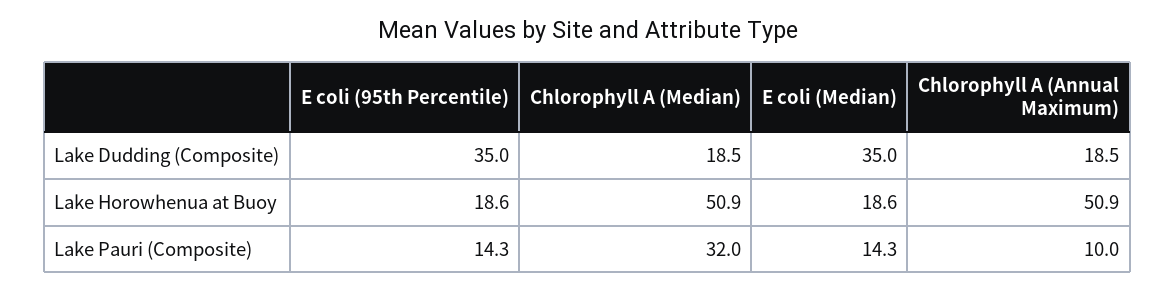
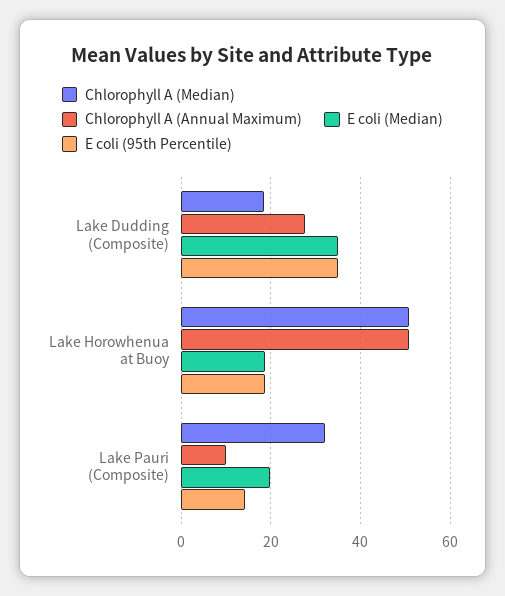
  {
    "E coli (95th Percentile)": {
      "Lake Dudding (Composite)": 35,
      "Lake Horowhenua at Buoy": 18.6,
      "Lake Pauri (Composite)": 14.3
    },
    "Chlorophyll A (Median)": {
      "Lake Dudding (Composite)": 18.5,
      "Lake Horowhenua at Buoy": 50.9,
      "Lake Pauri (Composite)": 32
    },
    "E coli (Median)": {
      "Lake Dudding (Composite)": 35,
      "Lake Horowhenua at Buoy": 18.6,
-     "Lake Pauri (Composite)": 14.3
+     "Lake Pauri (Composite)": 20
    },
    "Chlorophyll A (Annual Maximum)": {
-     "Lake Dudding (Composite)": 18.5,
+     "Lake Dudding (Composite)": 28,
      "Lake Horowhenua at Buoy": 50.9,
      "Lake Pauri (Composite)": 10
    }
  }

